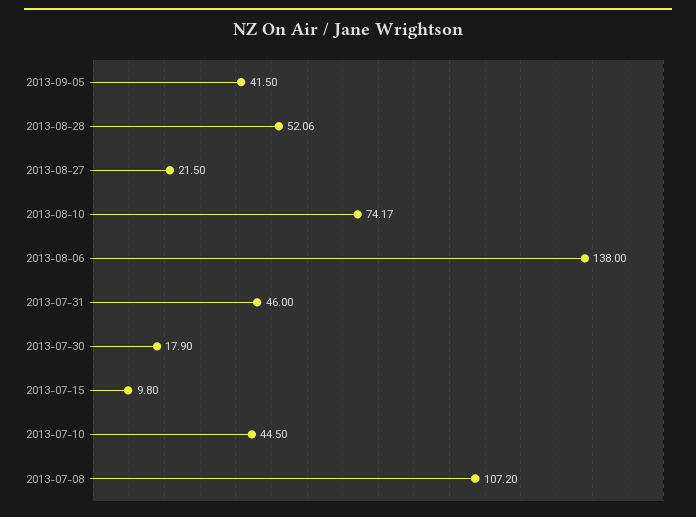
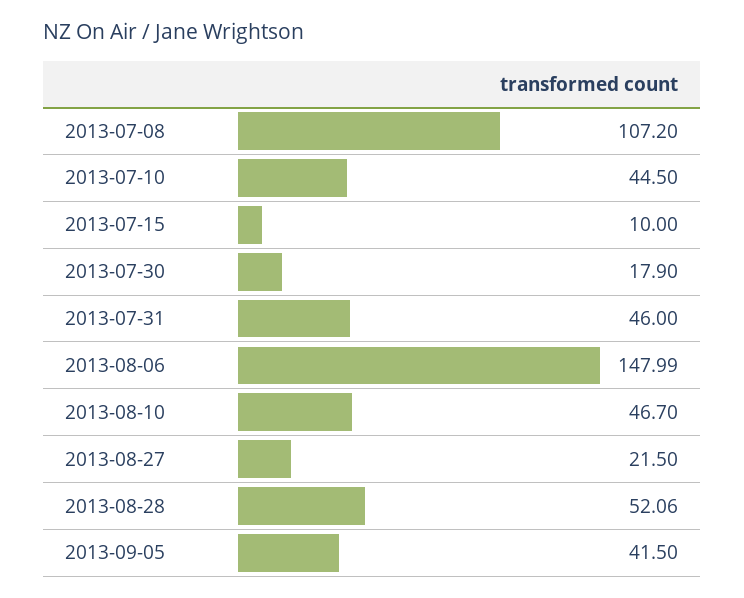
  {
    "2013-09-05": 41.5,
    "2013-08-28": 52.06,
    "2013-08-27": 21.5,
-   "2013-08-10": 74.17,
+   "2013-08-10": 46.7,
-   "2013-08-06": 138,
+   "2013-08-06": 147.99,
    "2013-07-31": 46,
    "2013-07-30": 17.9,
-   "2013-07-15": 9.8,
+   "2013-07-15": 10,
    "2013-07-10": 44.5,
    "2013-07-08": 107.2
  }

